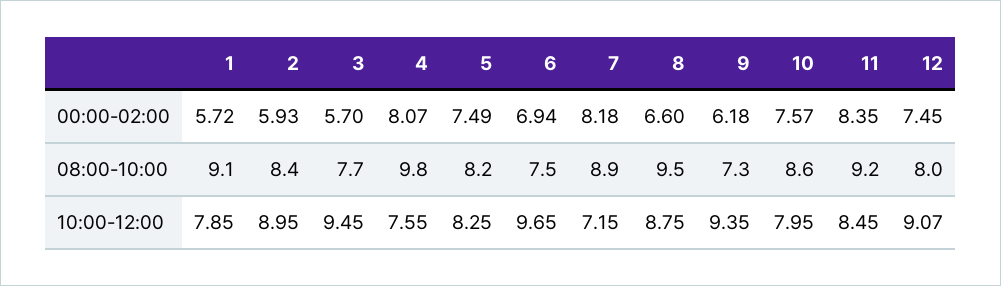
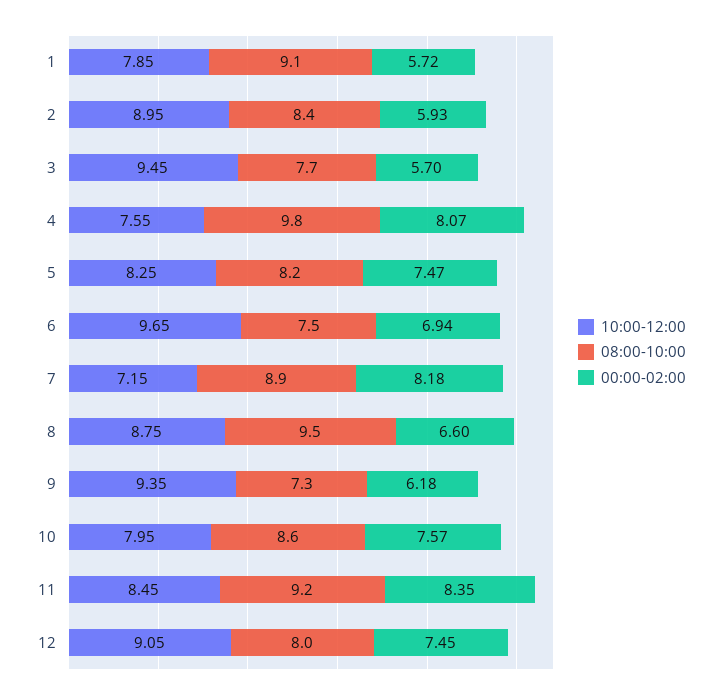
  {
    "00:00-02:00": {
      "1": 5.72,
      "2": 5.93,
      "3": 5.7,
      "4": 8.07,
-     "5": 7.49,
+     "5": 7.47,
      "6": 6.94,
      "7": 8.18,
      "8": 6.6,
      "9": 6.18,
      "10": 7.57,
      "11": 8.35,
      "12": 7.45
    },
    "08:00-10:00": {
      "1": 9.1,
      "2": 8.4,
      "3": 7.7,
      "4": 9.8,
      "5": 8.2,
      "6": 7.5,
      "7": 8.9,
      "8": 9.5,
      "9": 7.3,
      "10": 8.6,
      "11": 9.2,
      "12": 8
    },
    "10:00-12:00": {
      "1": 7.85,
      "2": 8.95,
      "3": 9.45,
      "4": 7.55,
      "5": 8.25,
      "6": 9.65,
      "7": 7.15,
      "8": 8.75,
      "9": 9.35,
      "10": 7.95,
      "11": 8.45,
-     "12": 9.07
+     "12": 9.05
    }
  }

